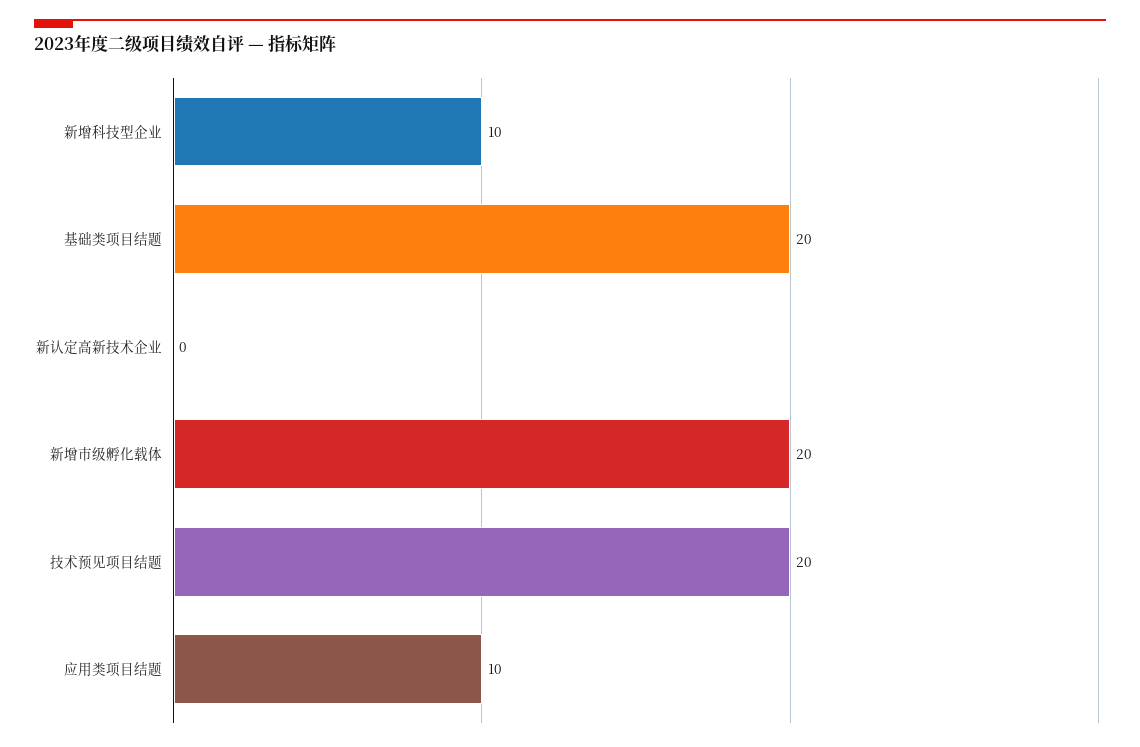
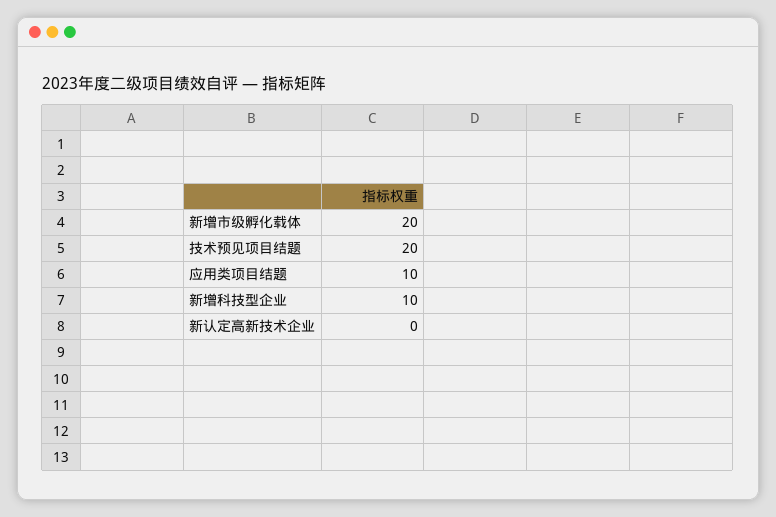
  {
    "新增科技型企业": 10,
-   "基础类项目结题": 20,
    "新认定高新技术企业": 0,
    "新增市级孵化载体": 20,
    "技术预见项目结题": 20,
    "应用类项目结题": 10
  }

